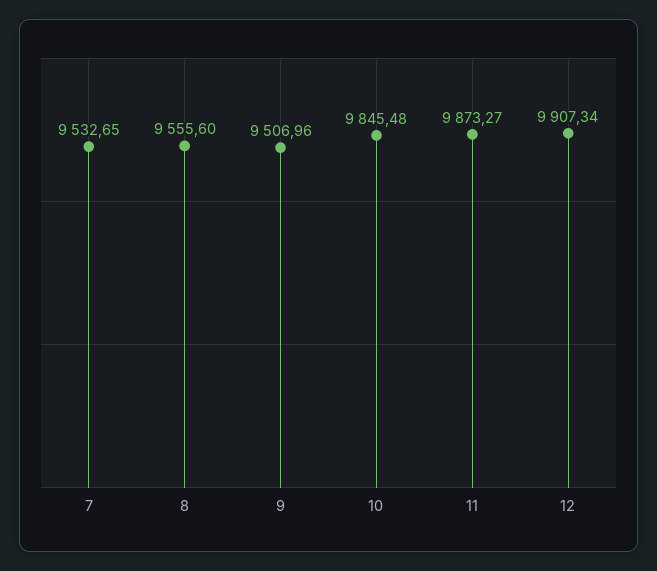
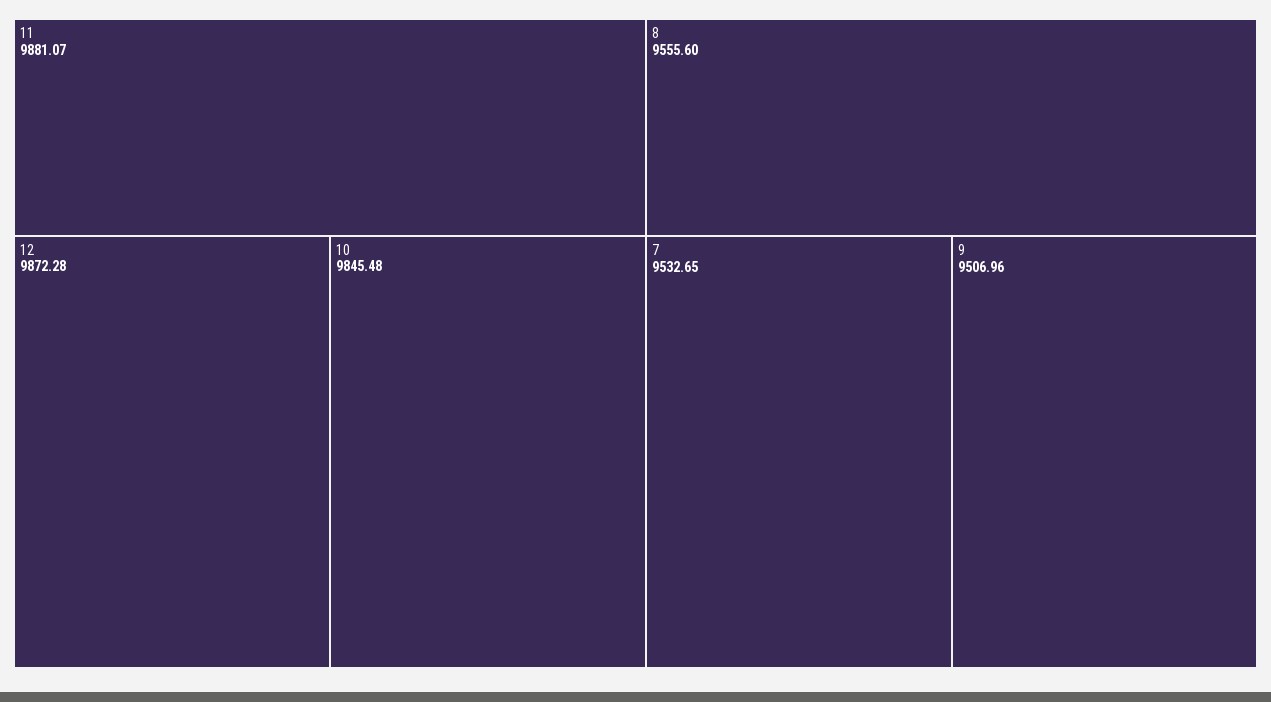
  {
    "7": 9532.65,
    "8": 9555.6,
    "9": 9506.96,
    "10": 9845.48,
-   "11": 9873.27,
+   "11": 9881.07,
-   "12": 9907.34
+   "12": 9872.28
  }

